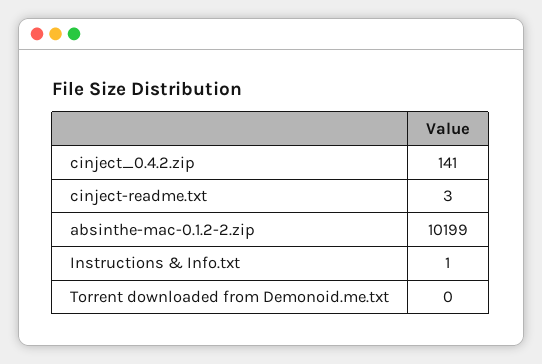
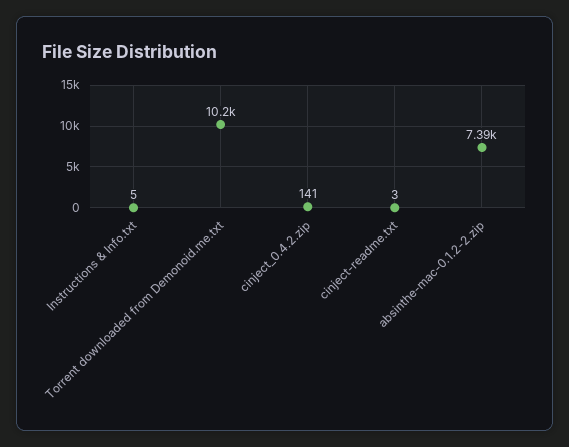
  {
    "cinject_0.4.2.zip": 141,
    "cinject-readme.txt": 3,
-   "absinthe-mac-0.1.2-2.zip": 10199,
+   "absinthe-mac-0.1.2-2.zip": 7390,
-   "Instructions & Info.txt": 1,
+   "Instructions & Info.txt": 5,
-   "Torrent downloaded from Demonoid.me.txt": 0
+   "Torrent downloaded from Demonoid.me.txt": 10200
  }

